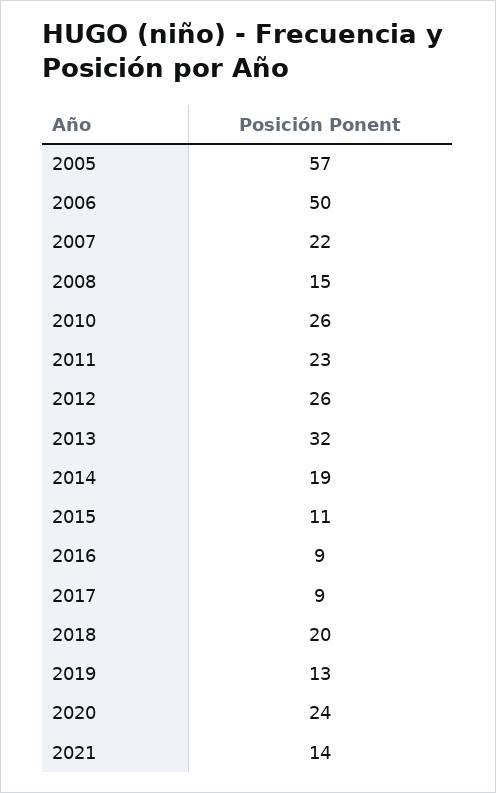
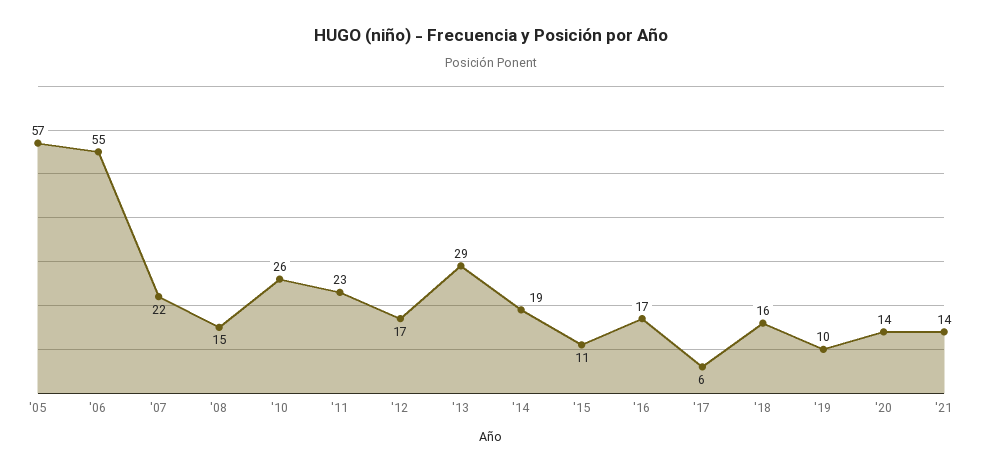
  {
    "2005": 57,
-   "2006": 50,
+   "2006": 55,
    "2007": 22,
    "2008": 15,
    "2010": 26,
    "2011": 23,
-   "2012": 26,
+   "2012": 17,
-   "2013": 32,
+   "2013": 29,
    "2014": 19,
    "2015": 11,
-   "2016": 9,
+   "2016": 17,
-   "2017": 9,
+   "2017": 6,
-   "2018": 20,
+   "2018": 16,
-   "2019": 13,
+   "2019": 10,
-   "2020": 24,
+   "2020": 14,
    "2021": 14
  }

